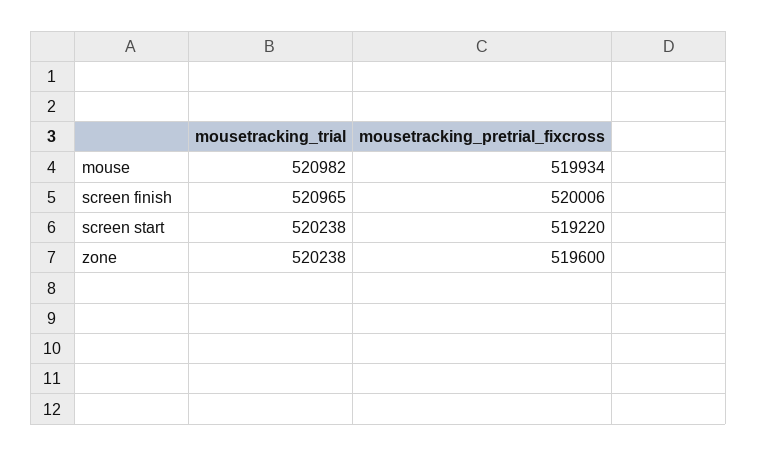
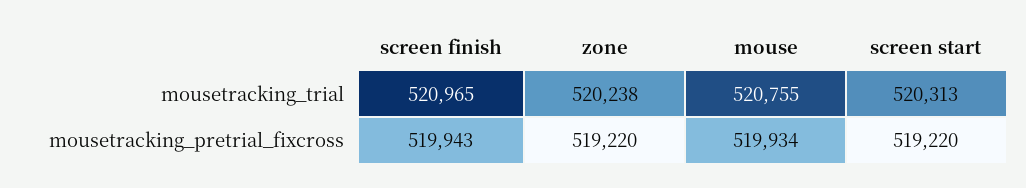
  {
    "mousetracking_trial": {
-     "mouse": 520982,
+     "mouse": 520755,
      "screen finish": 520965,
-     "screen start": 520238,
+     "screen start": 520313,
      "zone": 520238
    },
    "mousetracking_pretrial_fixcross": {
      "mouse": 519934,
-     "screen finish": 520006,
+     "screen finish": 519943,
      "screen start": 519220,
-     "zone": 519600
+     "zone": 519220
    }
  }

